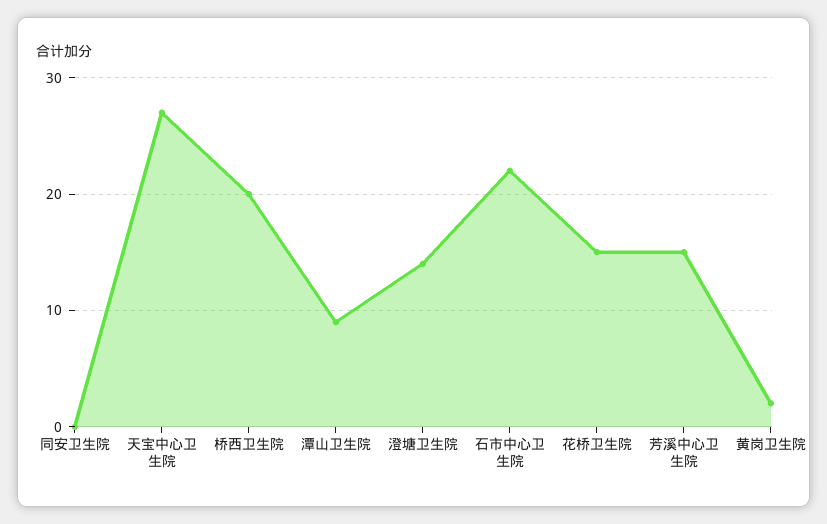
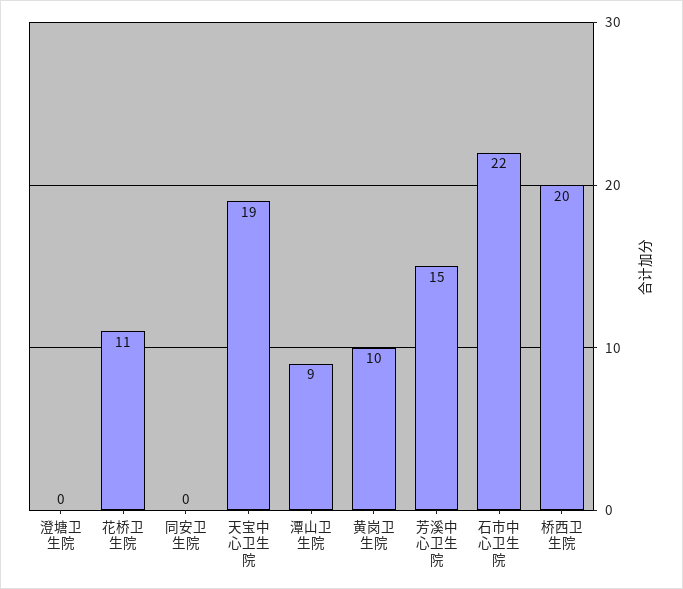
  {
    "同安卫生院": 0,
-   "天宝中心卫生院": 27,
+   "天宝中心卫生院": 19,
    "桥西卫生院": 20,
    "潭山卫生院": 9,
-   "澄塘卫生院": 14,
+   "澄塘卫生院": 0,
    "石市中心卫生院": 22,
-   "花桥卫生院": 15,
+   "花桥卫生院": 11,
    "芳溪中心卫生院": 15,
-   "黄岗卫生院": 2
+   "黄岗卫生院": 10
  }

